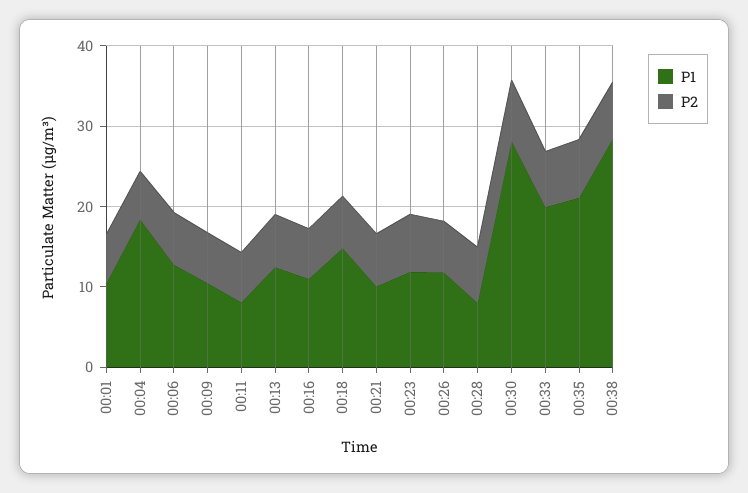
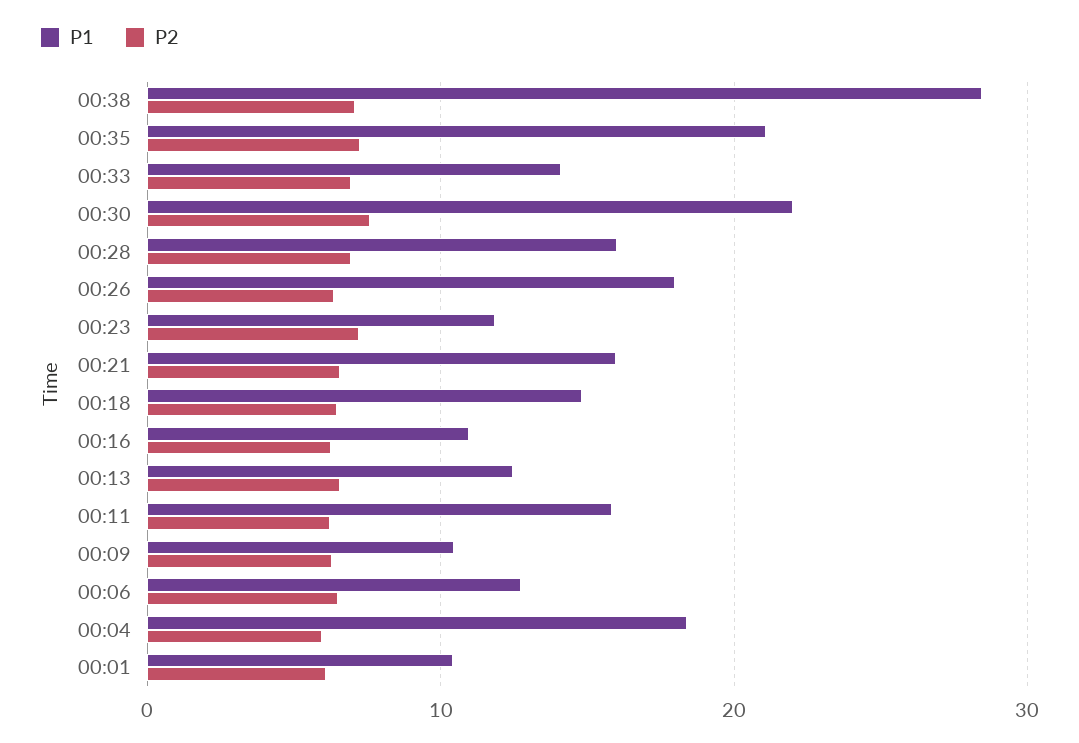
  {
    "P1": {
      "00:01": 10,
      "00:04": 18,
      "00:06": 13,
      "00:09": 10,
-     "00:11": 8,
+     "00:11": 16,
      "00:13": 12,
      "00:16": 11,
      "00:18": 15,
-     "00:21": 10,
+     "00:21": 16,
      "00:23": 12,
-     "00:26": 12,
+     "00:26": 18,
-     "00:28": 8,
+     "00:28": 16,
-     "00:30": 28,
+     "00:30": 22,
-     "00:33": 20,
+     "00:33": 14,
      "00:35": 21,
      "00:38": 28
    },
    "P2": {
      "00:01": 6,
      "00:04": 6,
      "00:06": 7,
      "00:09": 6,
      "00:11": 6,
      "00:13": 7,
      "00:16": 6,
      "00:18": 6,
      "00:21": 7,
      "00:23": 7,
      "00:26": 6,
      "00:28": 7,
      "00:30": 8,
      "00:33": 7,
      "00:35": 7,
      "00:38": 7
    }
  }

